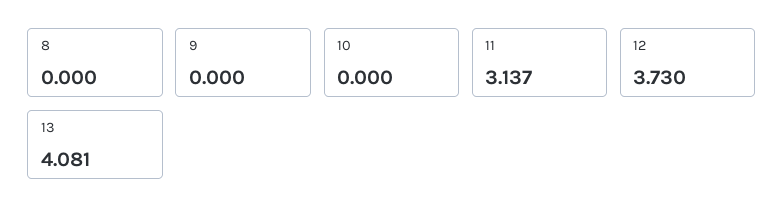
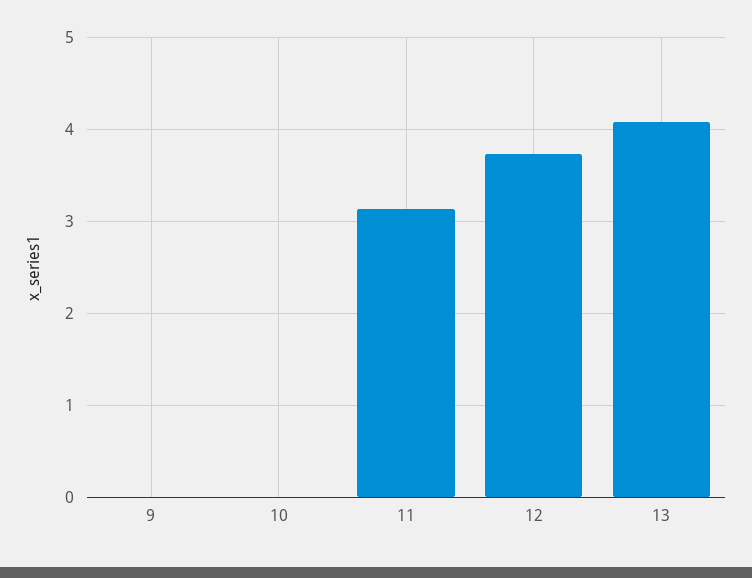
  {
-   "8": 0,
    "9": 0,
    "10": 0,
    "11": 3.137,
    "12": 3.73,
    "13": 4.081
  }

